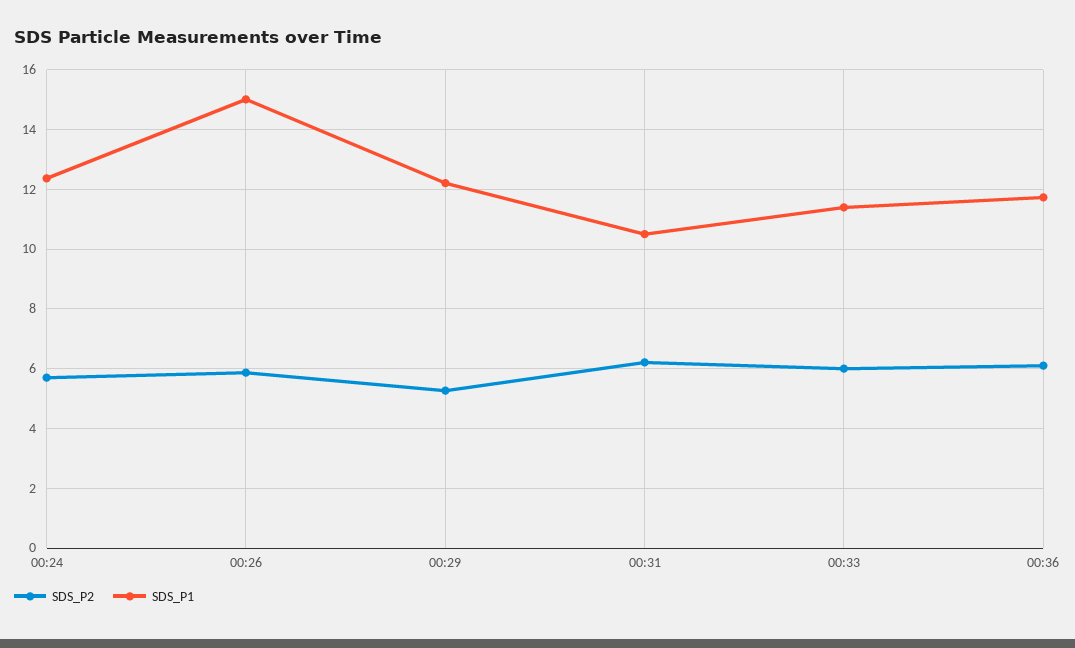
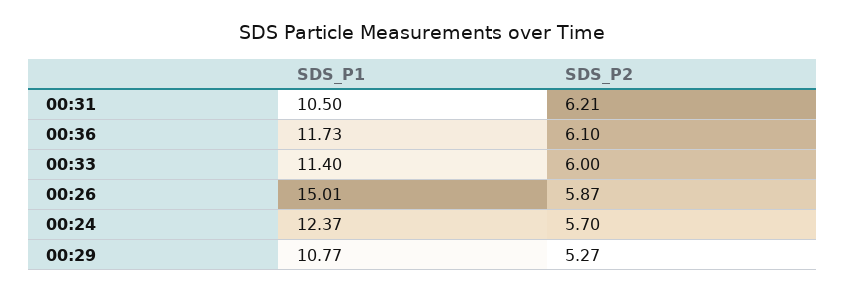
  {
    "SDS_P2": {
      "00:24": 5.7,
      "00:26": 5.87,
      "00:29": 5.27,
      "00:31": 6.21,
      "00:33": 6,
      "00:36": 6.1
    },
    "SDS_P1": {
      "00:24": 12.37,
      "00:26": 15.01,
-     "00:29": 12.25,
+     "00:29": 10.77,
      "00:31": 10.5,
      "00:33": 11.4,
      "00:36": 11.73
    }
  }

